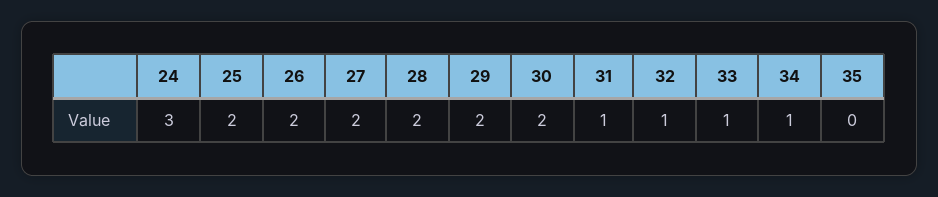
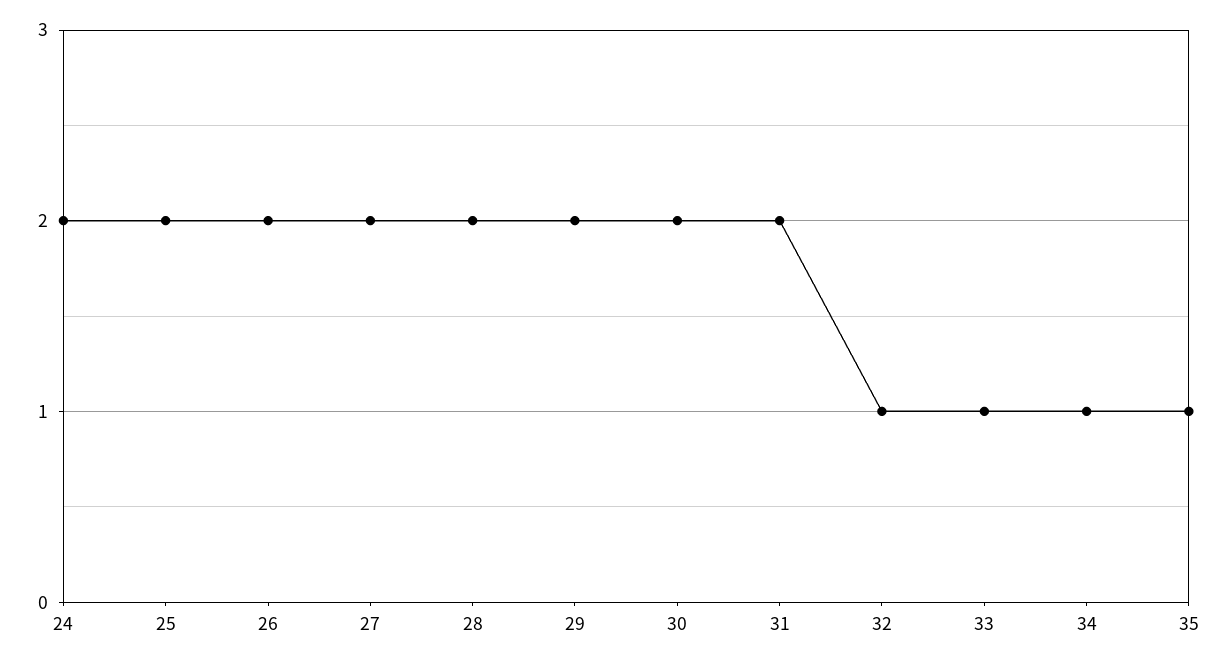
  {
-   "24": 3,
+   "24": 2,
    "25": 2,
    "26": 2,
    "27": 2,
    "28": 2,
    "29": 2,
    "30": 2,
-   "31": 1,
+   "31": 2,
    "32": 1,
    "33": 1,
    "34": 1,
-   "35": 0
+   "35": 1
  }

